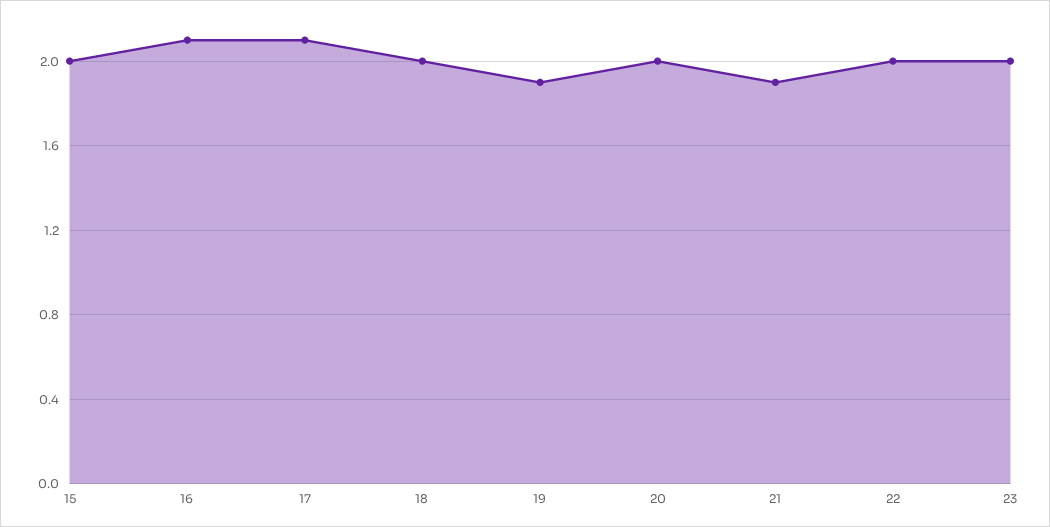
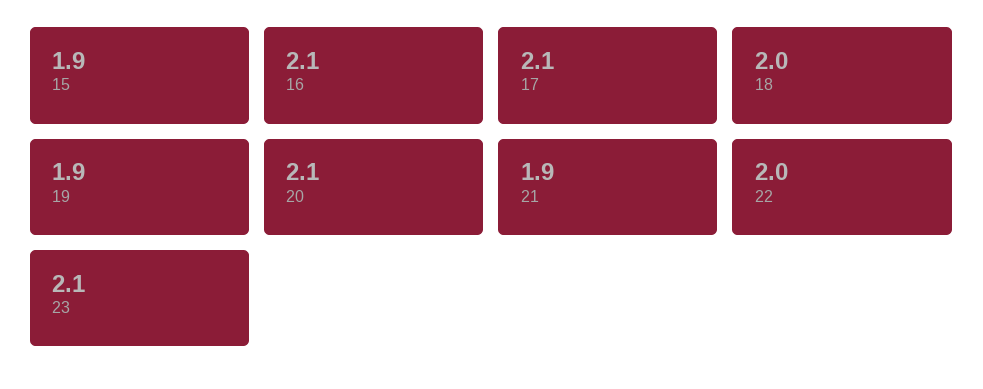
  {
-   "15": 2,
+   "15": 1.9,
    "16": 2.1,
    "17": 2.1,
    "18": 2,
    "19": 1.9,
-   "20": 2,
+   "20": 2.1,
    "21": 1.9,
    "22": 2,
-   "23": 2
+   "23": 2.1
  }

